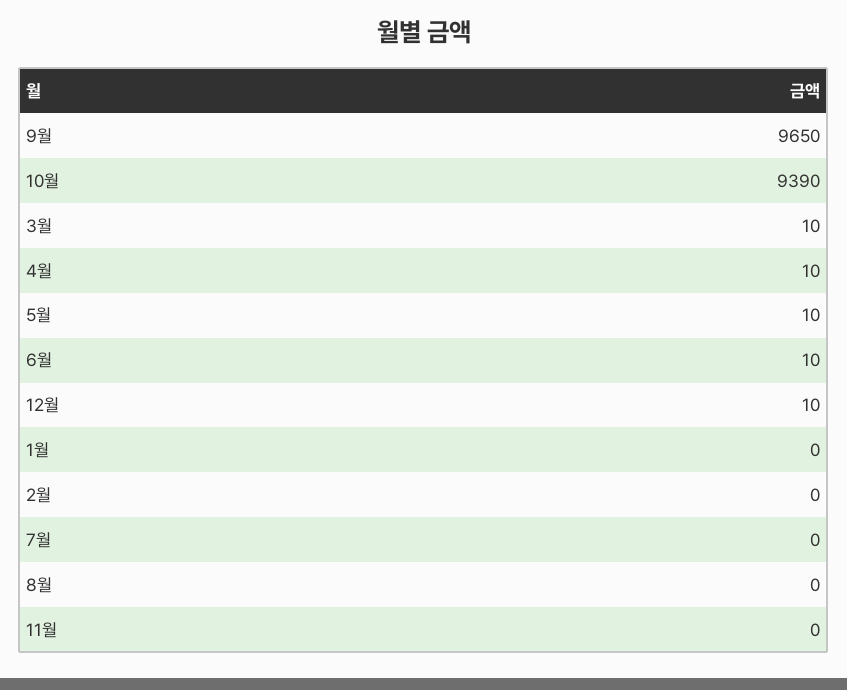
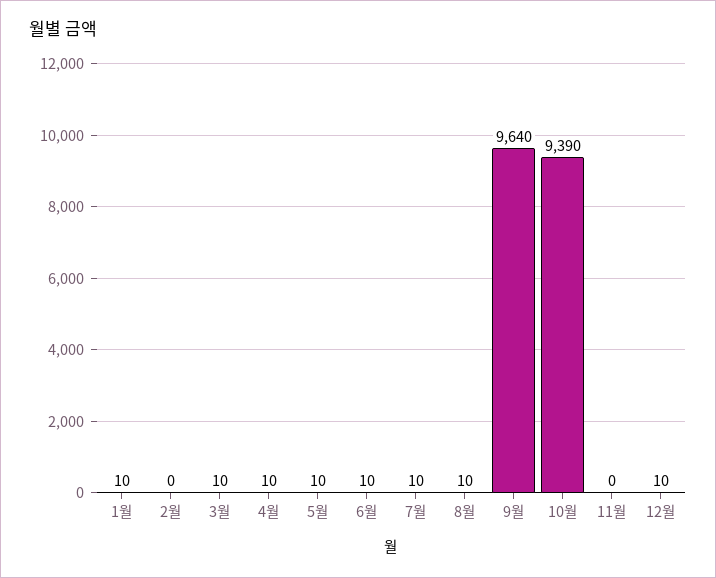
  {
-   "9월": 9650,
+   "9월": 9640,
    "10월": 9390,
    "3월": 10,
    "4월": 10,
    "5월": 10,
    "6월": 10,
    "12월": 10,
-   "1월": 0,
+   "1월": 10,
    "2월": 0,
-   "7월": 0,
+   "7월": 10,
-   "8월": 0,
+   "8월": 10,
    "11월": 0
  }

